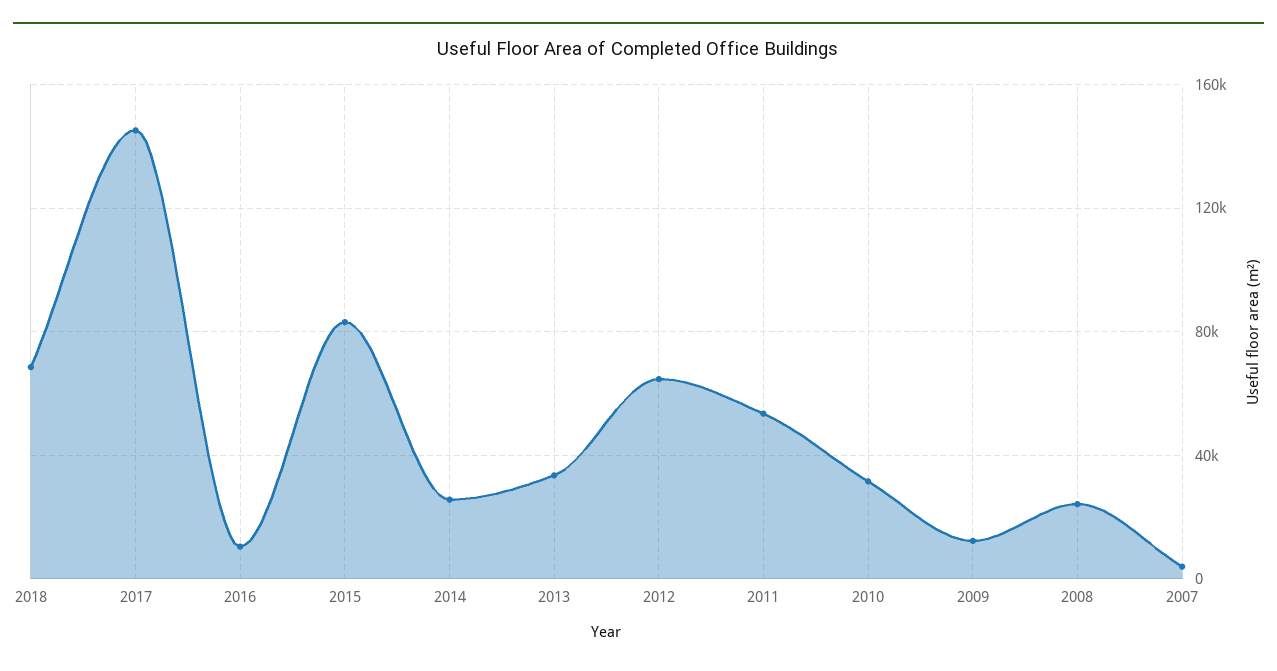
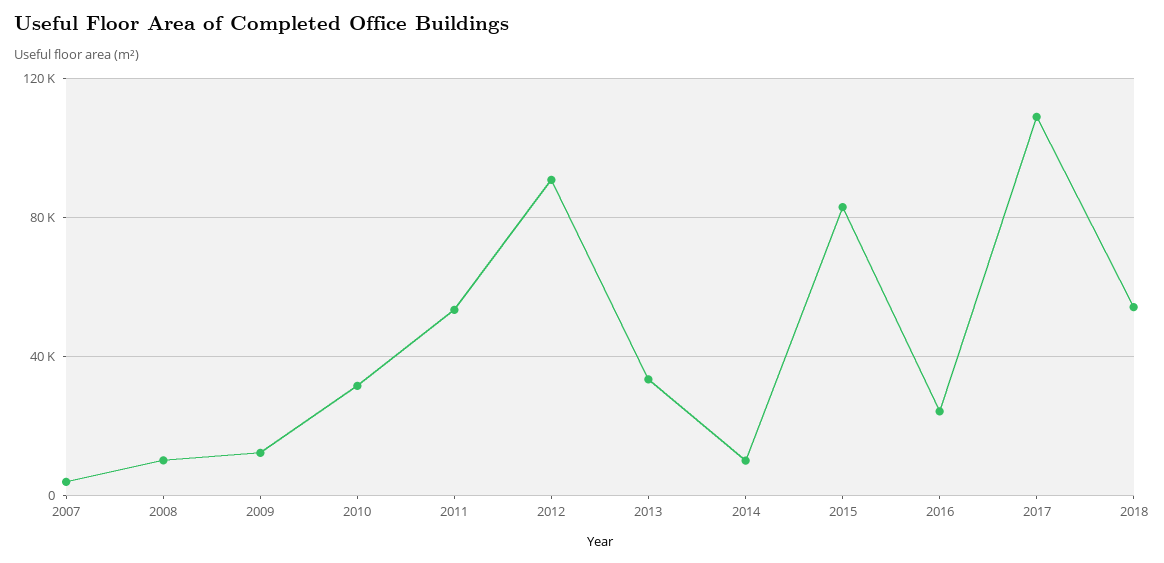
  {
-   "2018": 70000,
+   "2018": 55000,
-   "2017": 145000,
+   "2017": 110000,
-   "2016": 10000,
+   "2016": 25000,
    "2015": 85000,
-   "2014": 25000,
+   "2014": 10000,
    "2013": 35000,
-   "2012": 65000,
+   "2012": 90000,
    "2011": 55000,
    "2010": 30000,
    "2009": 10000,
-   "2008": 25000,
+   "2008": 10000,
    "2007": 5000
  }

